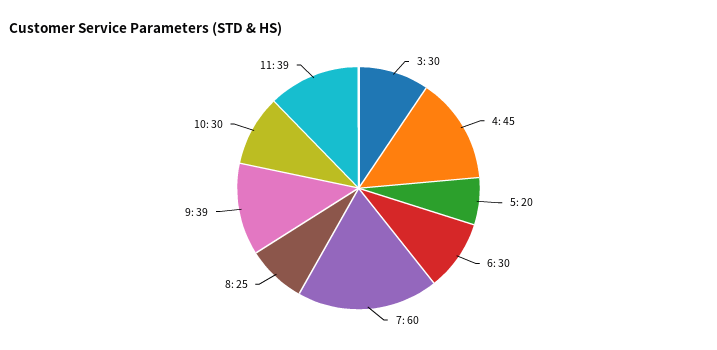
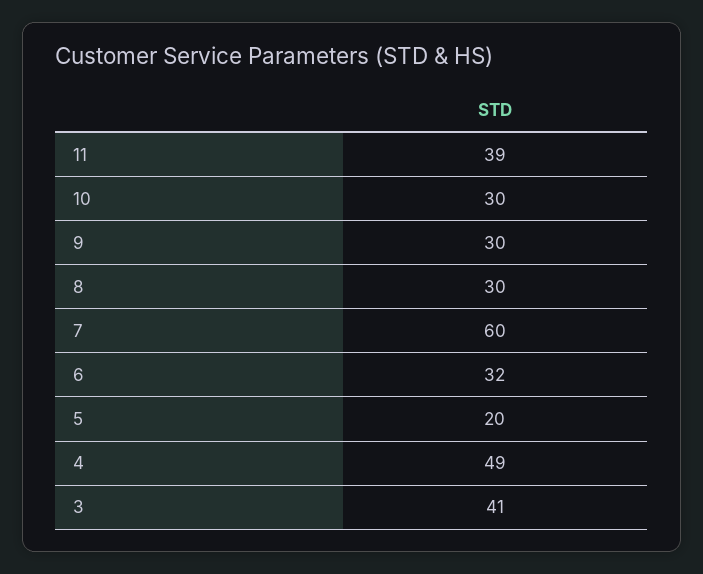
  {
-   "3": 30,
+   "3": 41,
-   "4": 45,
+   "4": 49,
    "5": 20,
-   "6": 30,
+   "6": 32,
    "7": 60,
-   "8": 25,
+   "8": 30,
-   "9": 39,
+   "9": 30,
    "10": 30,
    "11": 39
  }

